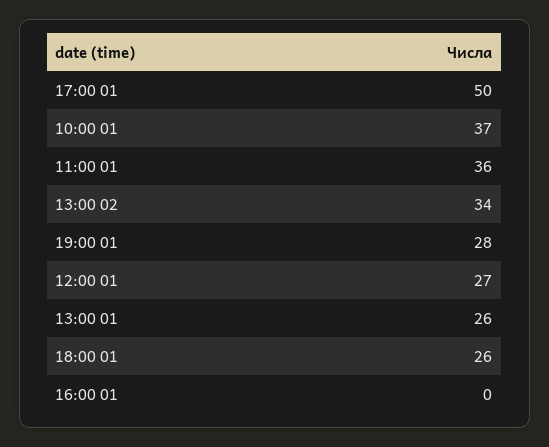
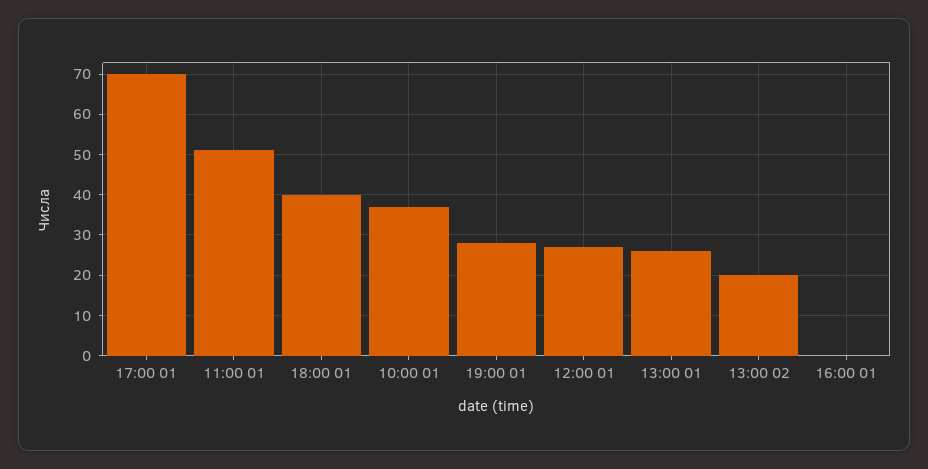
  {
-   "17:00 01": 50,
+   "17:00 01": 70,
    "10:00 01": 37,
-   "11:00 01": 36,
+   "11:00 01": 50,
-   "13:00 02": 34,
+   "13:00 02": 20,
    "19:00 01": 28,
    "12:00 01": 27,
    "13:00 01": 26,
-   "18:00 01": 26,
+   "18:00 01": 40,
    "16:00 01": 0
  }

